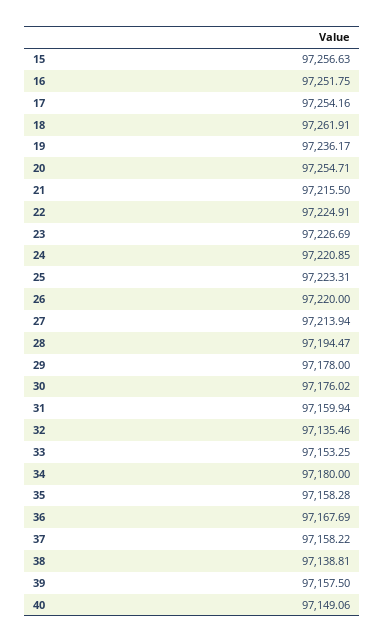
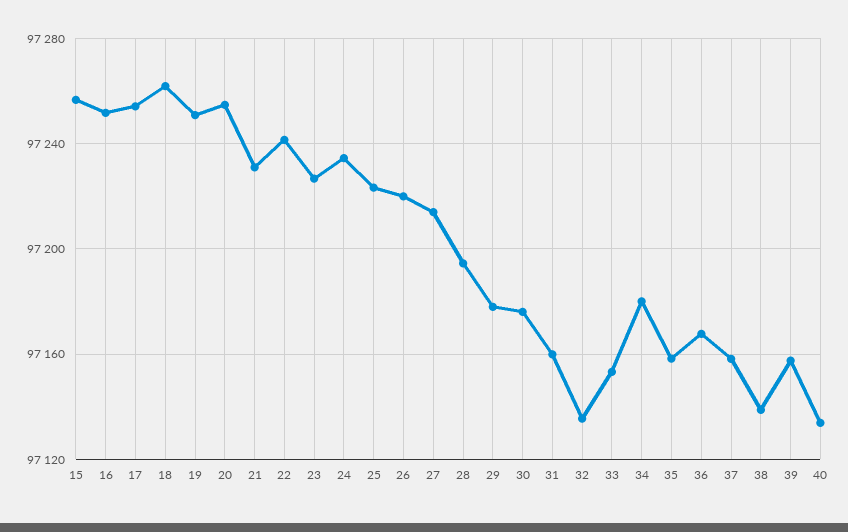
  {
    "15": 97256.63,
    "16": 97251.75,
    "17": 97254.16,
    "18": 97261.91,
-   "19": 97236.17,
+   "19": 97250,
    "20": 97254.71,
-   "21": 97215.5,
+   "21": 97230,
-   "22": 97224.91,
+   "22": 97240,
    "23": 97226.69,
-   "24": 97220.85,
+   "24": 97235,
    "25": 97223.31,
    "26": 97220,
    "27": 97213.94,
    "28": 97194.47,
    "29": 97178,
    "30": 97176.02,
    "31": 97159.94,
    "32": 97135.46,
    "33": 97153.25,
    "34": 97180,
    "35": 97158.28,
    "36": 97167.69,
    "37": 97158.22,
    "38": 97138.81,
    "39": 97157.5,
-   "40": 97149.06
+   "40": 97135
  }

